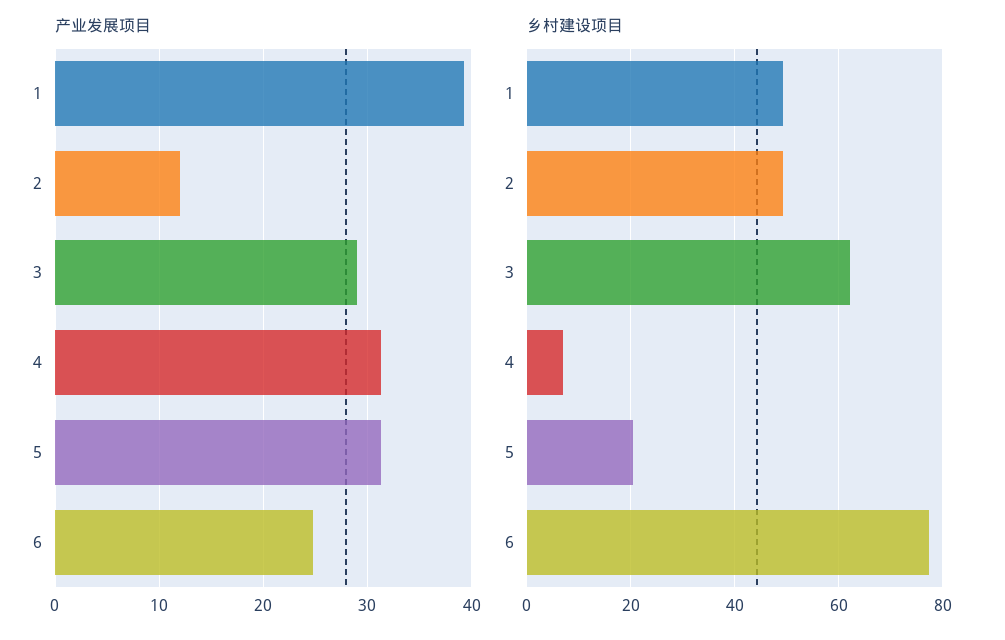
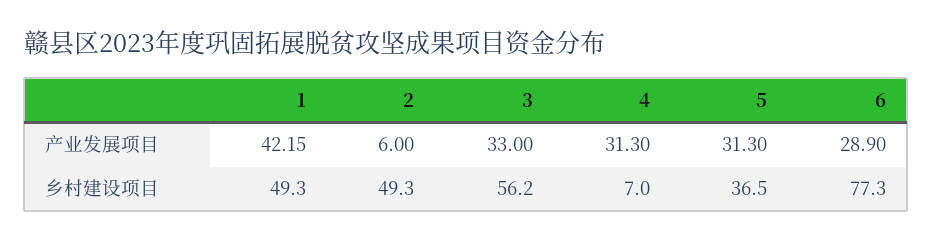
  {
    "产业发展项目": {
-     "1": 39,
+     "1": 42.15,
-     "2": 12,
+     "2": 6,
-     "3": 29,
+     "3": 33,
      "4": 31.3,
      "5": 31.3,
-     "6": 25
+     "6": 28.9
    },
    "乡村建设项目": {
      "1": 49.3,
      "2": 49.3,
-     "3": 62,
+     "3": 56.2,
      "4": 7,
-     "5": 20,
+     "5": 36.5,
      "6": 77.3
    }
  }

